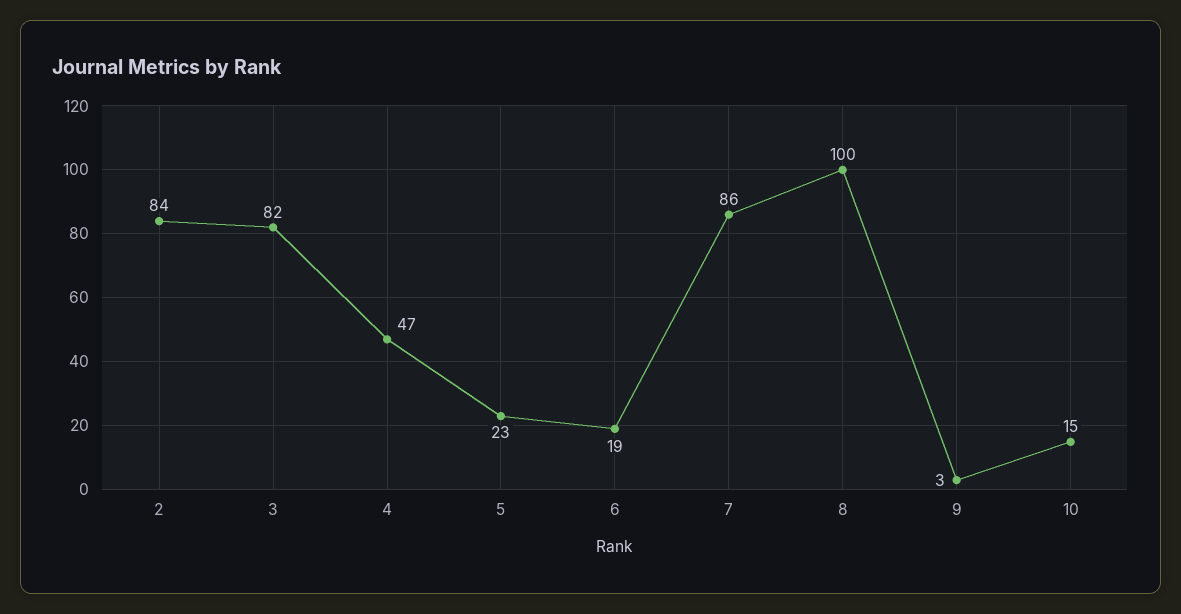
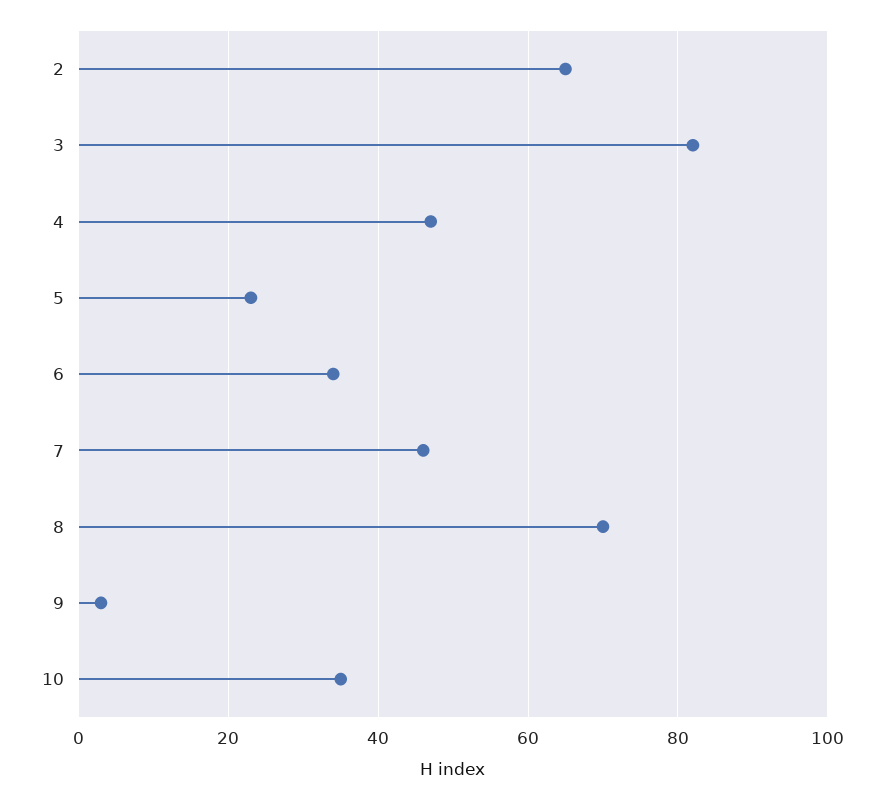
  {
-   "2": 84,
+   "2": 65,
    "3": 82,
    "4": 47,
    "5": 23,
-   "6": 19,
+   "6": 35,
-   "7": 86,
+   "7": 45,
-   "8": 100,
+   "8": 70,
    "9": 3,
-   "10": 15
+   "10": 35
  }

